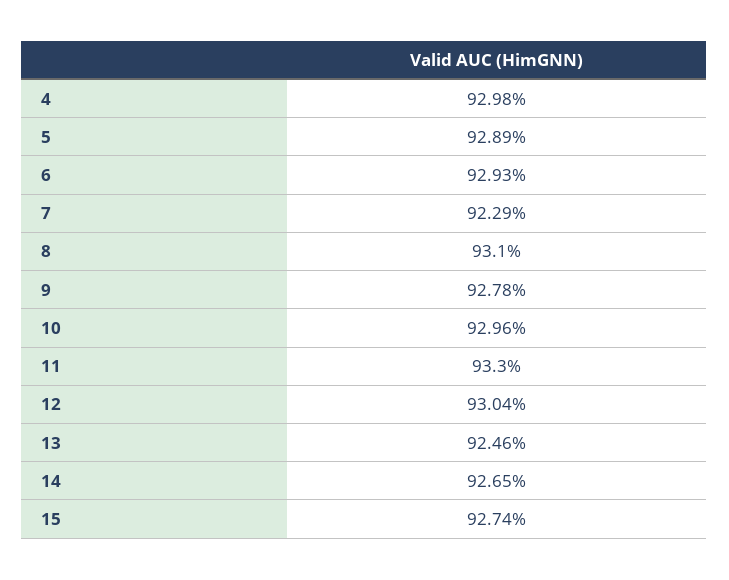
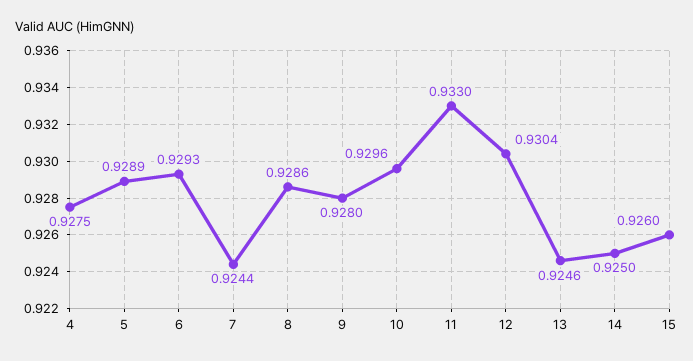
  {
-   "4": 0.9298,
+   "4": 0.9275,
    "5": 0.9289,
    "6": 0.9293,
-   "7": 0.9229,
+   "7": 0.9244,
-   "8": 0.931,
+   "8": 0.9286,
-   "9": 0.9278,
+   "9": 0.928,
    "10": 0.9296,
    "11": 0.933,
    "12": 0.9304,
    "13": 0.9246,
-   "14": 0.9265,
+   "14": 0.925,
-   "15": 0.9274
+   "15": 0.926
  }

